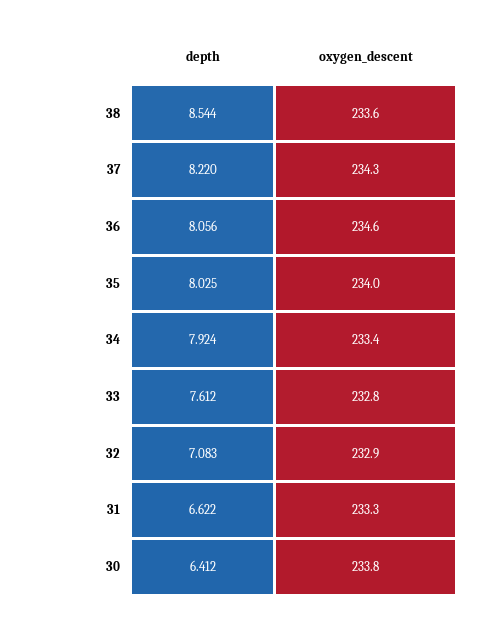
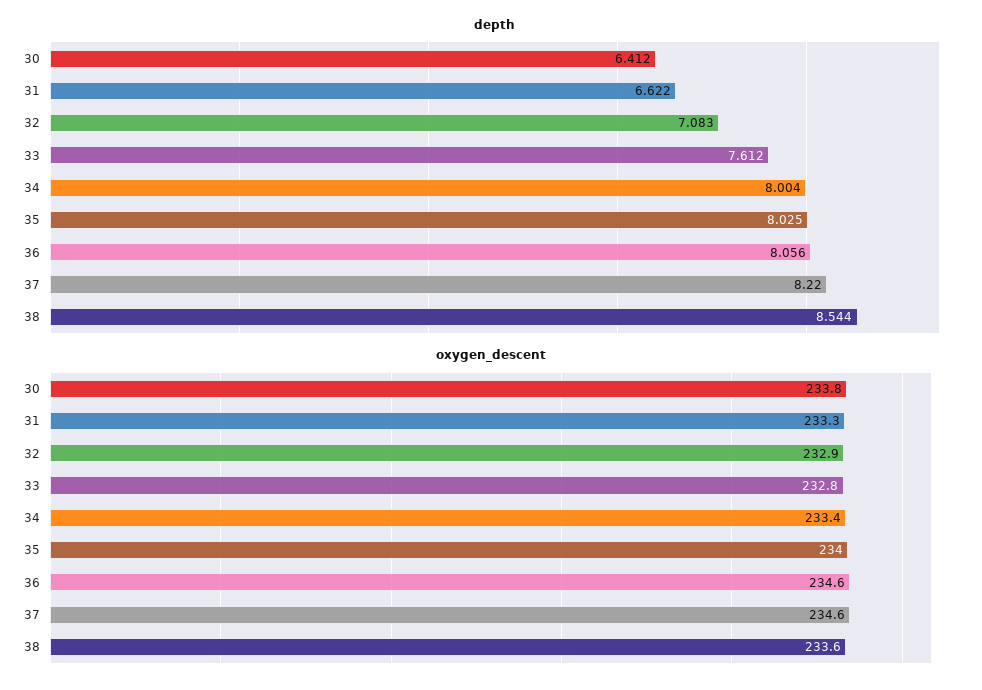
  {
    "depth": {
      "38": 8.544,
      "37": 8.22,
      "36": 8.056,
      "35": 8.025,
-     "34": 7.924,
+     "34": 8.004,
      "33": 7.612,
      "32": 7.083,
      "31": 6.622,
      "30": 6.412
    },
    "oxygen_descent": {
      "38": 233.6,
-     "37": 234.3,
+     "37": 234.6,
      "36": 234.6,
      "35": 234,
      "34": 233.4,
      "33": 232.8,
      "32": 232.9,
      "31": 233.3,
      "30": 233.8
    }
  }

